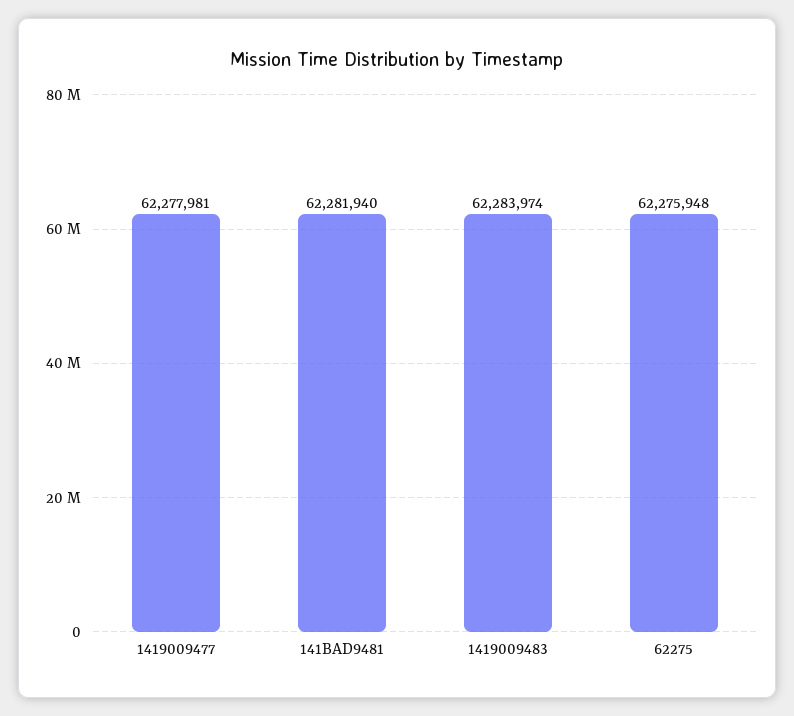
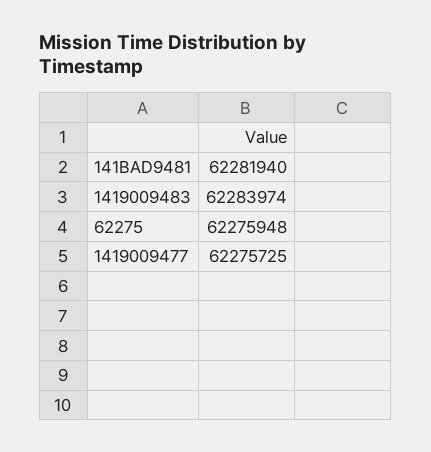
  {
-   "1419009477": 62277981,
+   "1419009477": 62275725,
    "141BAD9481": 62281940,
    "1419009483": 62283974,
    "62275": 62275948
  }

